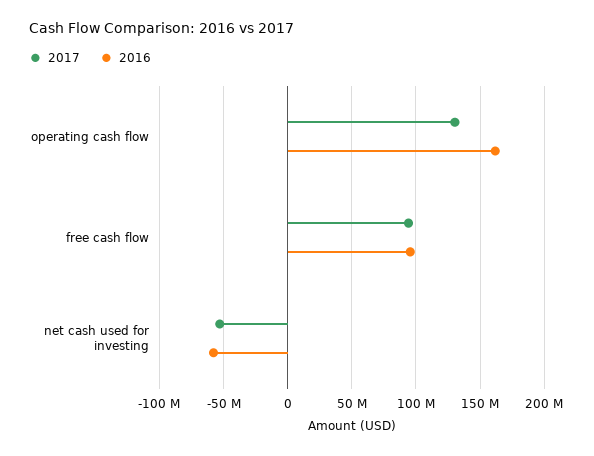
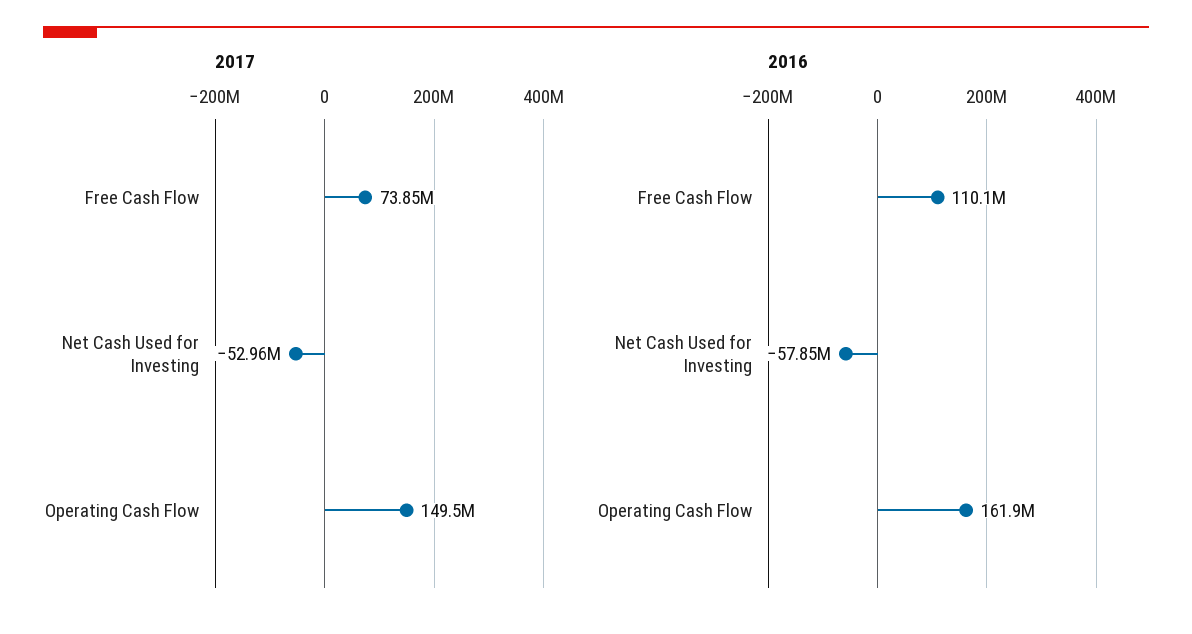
  {
    "2017": {
-     "operating cash flow": 130000000,
+     "operating cash flow": 149500000,
-     "free cash flow": 95000000,
+     "free cash flow": 73850000,
      "net cash used for investing": -52960000
    },
    "2016": {
      "operating cash flow": 161900000,
-     "free cash flow": 95000000,
+     "free cash flow": 110100000,
      "net cash used for investing": -57850000
    }
  }

